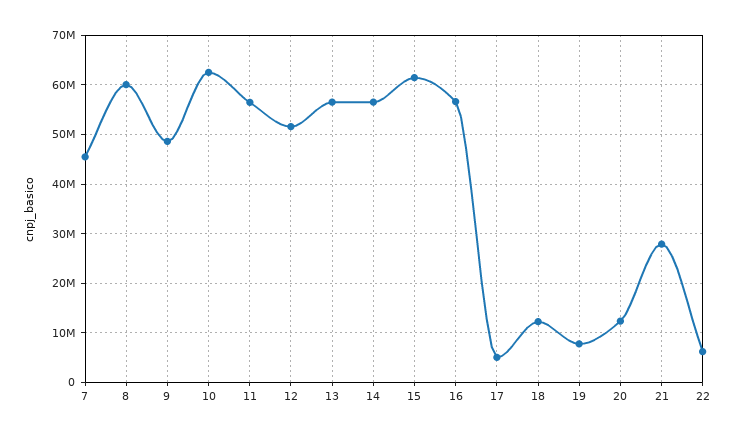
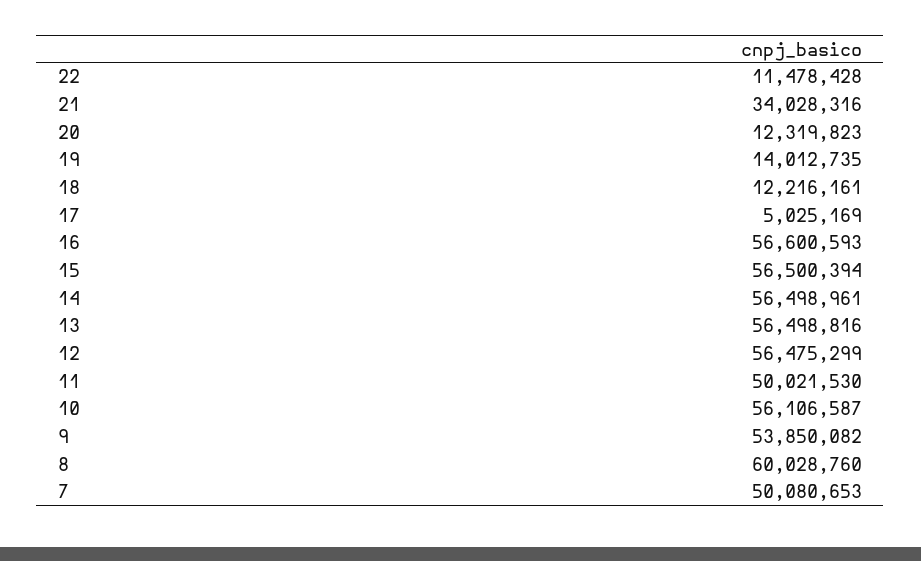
  {
-   "7": 46000000,
+   "7": 50080653,
    "8": 60028760,
-   "9": 48000000,
+   "9": 53850082,
-   "10": 62000000,
+   "10": 56106587,
-   "11": 56000000,
+   "11": 50021530,
-   "12": 52000000,
+   "12": 56475299,
    "13": 56498816,
    "14": 56498961,
-   "15": 62000000,
+   "15": 56500394,
    "16": 56600593,
    "17": 5025169,
    "18": 12216161,
-   "19": 8000000,
+   "19": 14012735,
    "20": 12319823,
-   "21": 28000000,
+   "21": 34028316,
-   "22": 6000000
+   "22": 11478428
  }

